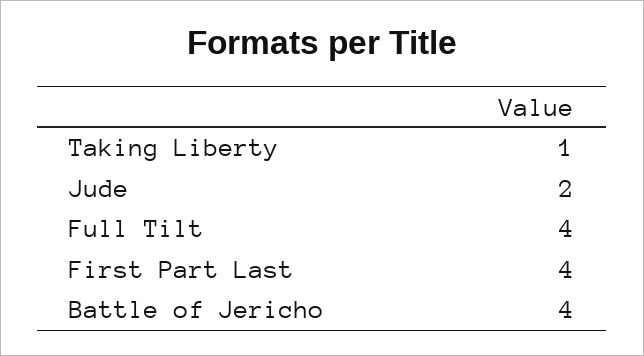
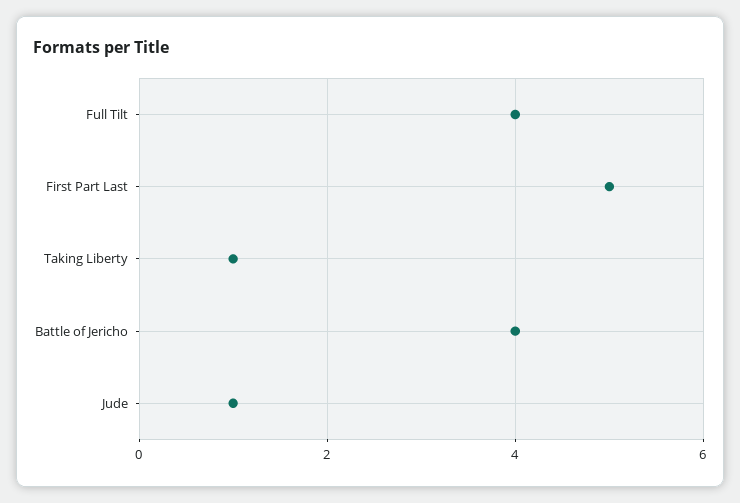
  {
    "Taking Liberty": 1,
-   "Jude": 2,
+   "Jude": 1,
    "Full Tilt": 4,
-   "First Part Last": 4,
+   "First Part Last": 5,
    "Battle of Jericho": 4
  }

